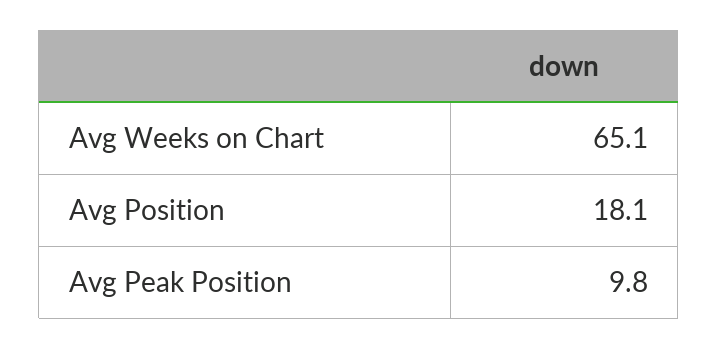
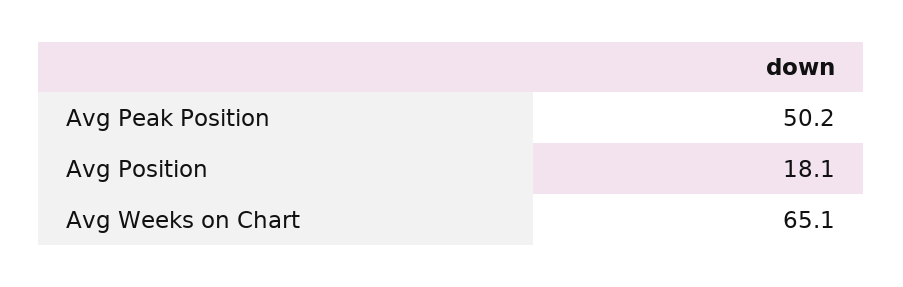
  {
    "Avg Weeks on Chart": 65.1,
    "Avg Position": 18.1,
-   "Avg Peak Position": 9.8
+   "Avg Peak Position": 50.2
  }

